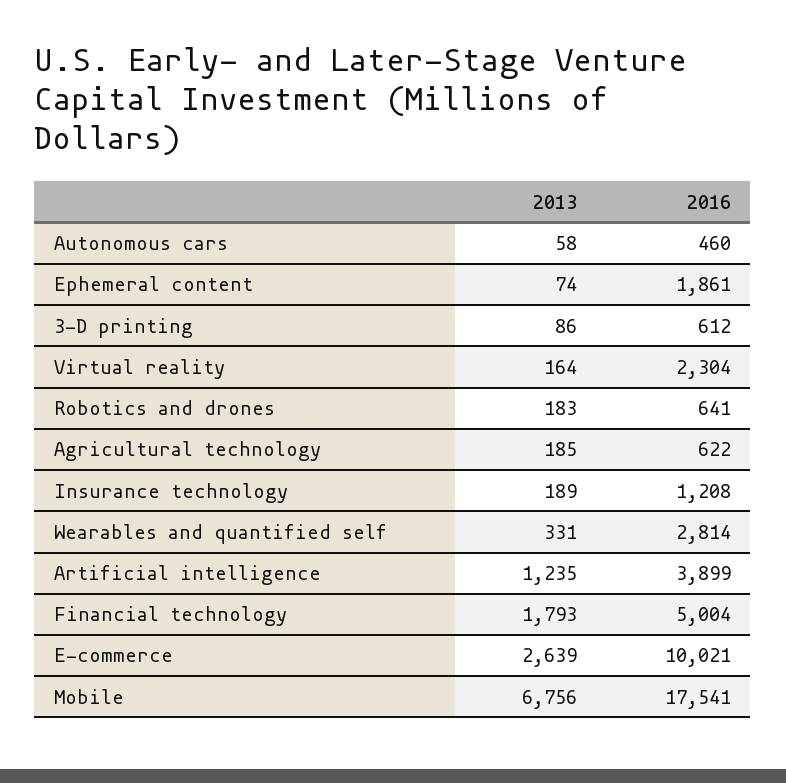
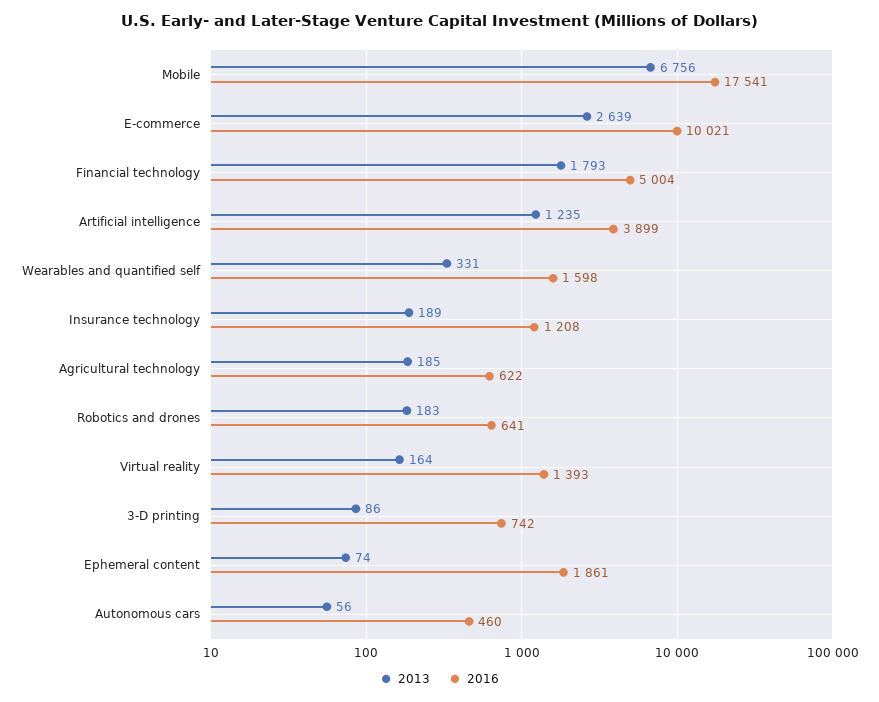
  {
    "2013": {
-     "Autonomous cars": 58,
+     "Autonomous cars": 56,
      "Ephemeral content": 74,
      "3-D printing": 86,
      "Virtual reality": 164,
      "Robotics and drones": 183,
      "Agricultural technology": 185,
      "Insurance technology": 189,
      "Wearables and quantified self": 331,
      "Artificial intelligence": 1235,
      "Financial technology": 1793,
      "E-commerce": 2639,
      "Mobile": 6756
    },
    "2016": {
      "Autonomous cars": 460,
      "Ephemeral content": 1861,
-     "3-D printing": 612,
+     "3-D printing": 742,
-     "Virtual reality": 2304,
+     "Virtual reality": 1393,
      "Robotics and drones": 641,
      "Agricultural technology": 622,
      "Insurance technology": 1208,
-     "Wearables and quantified self": 2814,
+     "Wearables and quantified self": 1598,
      "Artificial intelligence": 3899,
      "Financial technology": 5004,
      "E-commerce": 10021,
      "Mobile": 17541
    }
  }

